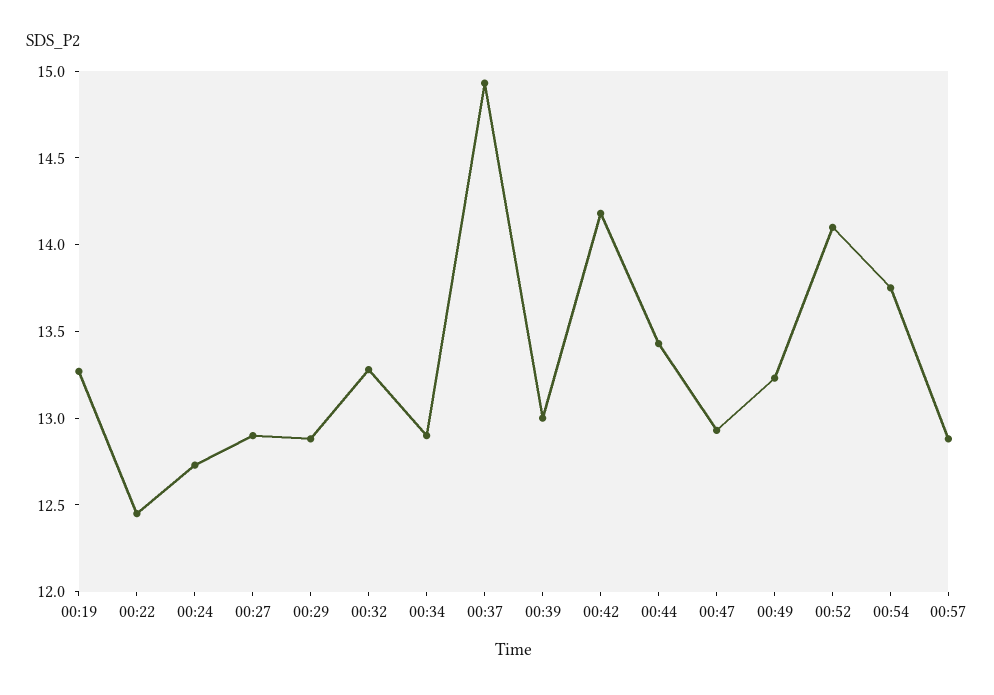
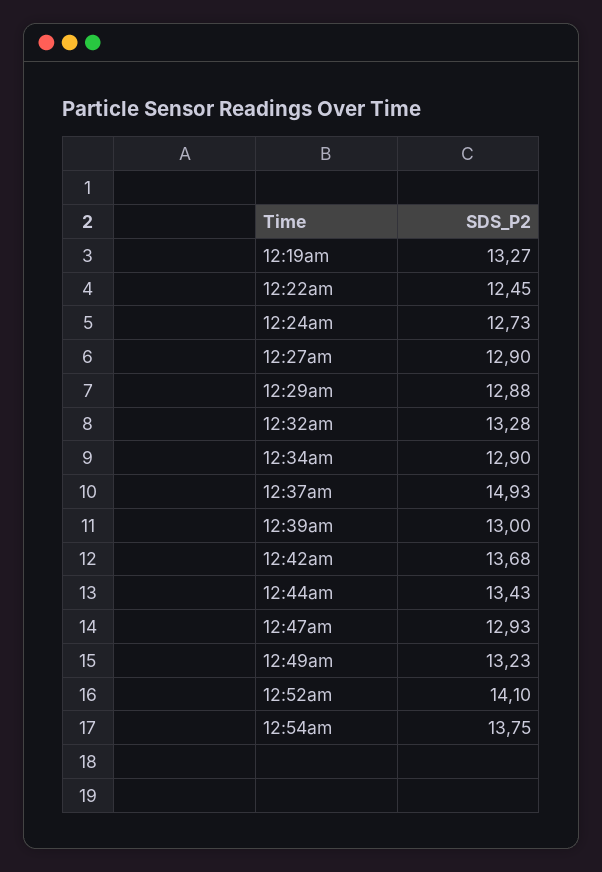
  {
    "00:19": 13.27,
    "00:22": 12.45,
    "00:24": 12.73,
    "00:27": 12.9,
    "00:29": 12.88,
    "00:32": 13.28,
    "00:34": 12.9,
    "00:37": 14.93,
    "00:39": 13,
-   "00:42": 14.2,
+   "00:42": 13.68,
    "00:44": 13.43,
    "00:47": 12.93,
    "00:49": 13.23,
    "00:52": 14.1,
-   "00:54": 13.75,
+   "00:54": 13.75
-   "00:57": 12.9
  }

